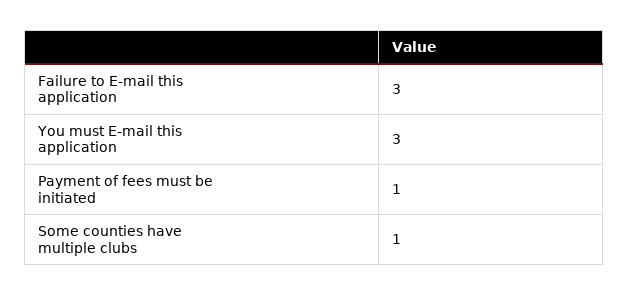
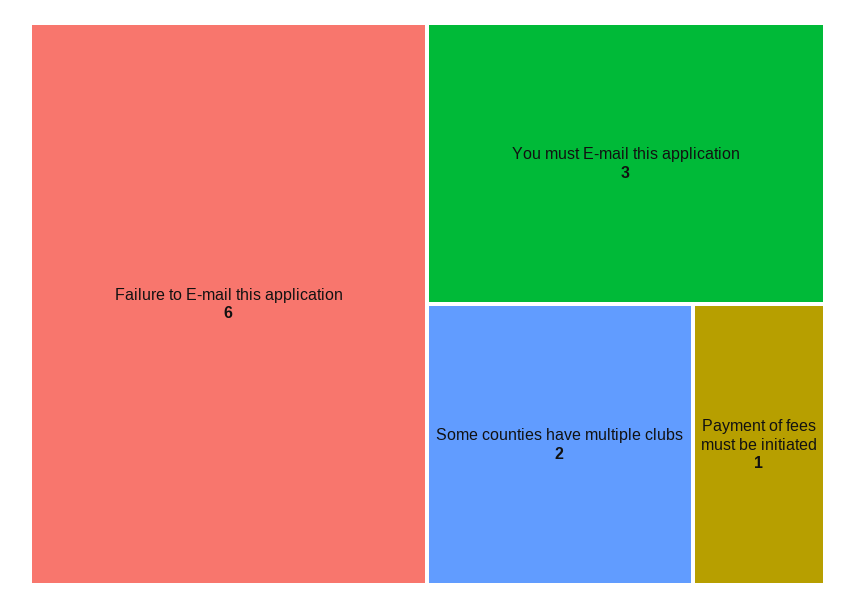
  {
-   "Failure to E-mail this application": 3,
+   "Failure to E-mail this application": 6,
    "You must E-mail this application": 3,
    "Payment of fees must be initiated": 1,
-   "Some counties have multiple clubs": 1
+   "Some counties have multiple clubs": 2
  }

